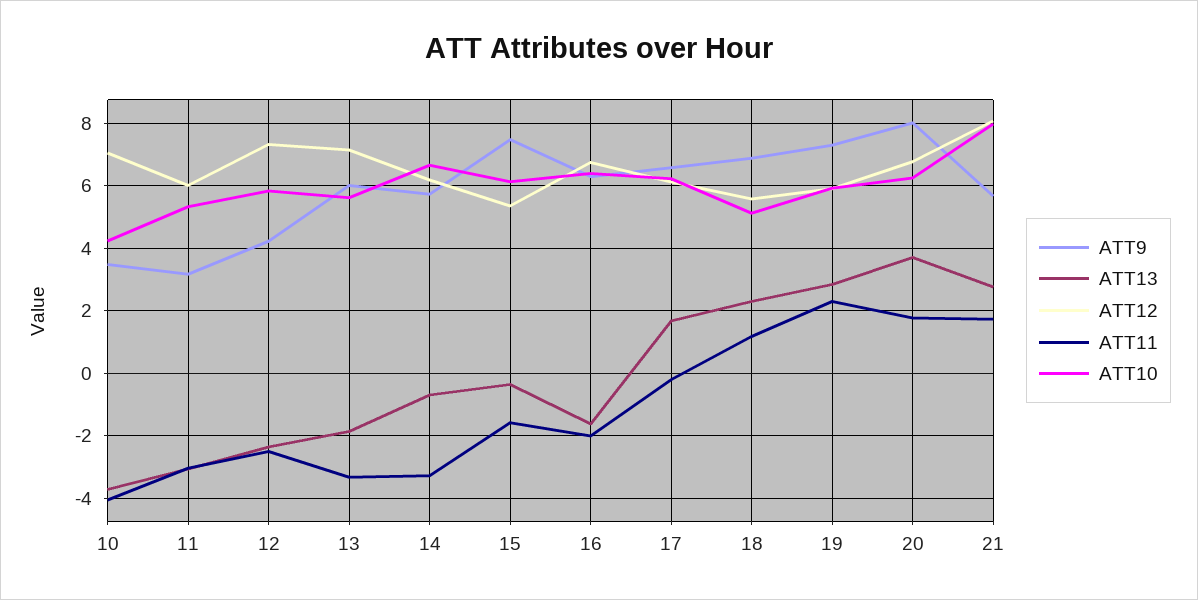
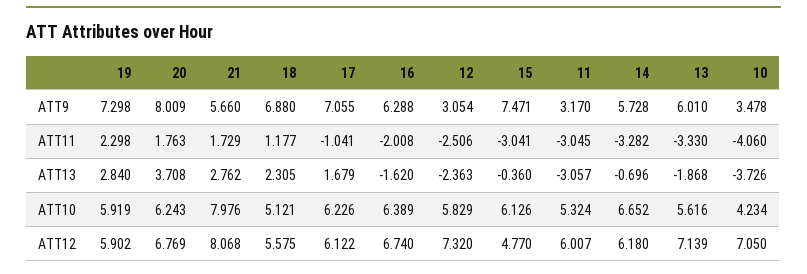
  {
    "ATT9": {
      "10": 3.478,
      "11": 3.17,
-     "12": 4.2,
+     "12": 3.054,
      "13": 6.01,
      "14": 5.728,
      "15": 7.471,
      "16": 6.288,
-     "17": 6.6,
+     "17": 7.055,
      "18": 6.88,
      "19": 7.298,
      "20": 8.009,
      "21": 5.66
    },
    "ATT13": {
      "10": -3.726,
      "11": -3.057,
      "12": -2.363,
      "13": -1.868,
      "14": -0.696,
      "15": -0.36,
      "16": -1.62,
      "17": 1.679,
      "18": 2.305,
      "19": 2.84,
      "20": 3.708,
      "21": 2.762
    },
    "ATT12": {
      "10": 7.05,
      "11": 6.007,
      "12": 7.32,
      "13": 7.139,
      "14": 6.18,
-     "15": 5.4,
+     "15": 4.77,
      "16": 6.74,
      "17": 6.122,
      "18": 5.575,
      "19": 5.902,
      "20": 6.769,
      "21": 8.068
    },
    "ATT11": {
      "10": -4.06,
      "11": -3.045,
      "12": -2.506,
      "13": -3.33,
      "14": -3.282,
-     "15": -1.6,
+     "15": -3.041,
      "16": -2.008,
-     "17": -0.2,
+     "17": -1.041,
      "18": 1.177,
      "19": 2.298,
      "20": 1.763,
      "21": 1.729
    },
    "ATT10": {
      "10": 4.234,
      "11": 5.324,
      "12": 5.829,
      "13": 5.616,
      "14": 6.652,
      "15": 6.126,
      "16": 6.389,
      "17": 6.226,
      "18": 5.121,
      "19": 5.919,
      "20": 6.243,
      "21": 7.976
    }
  }

